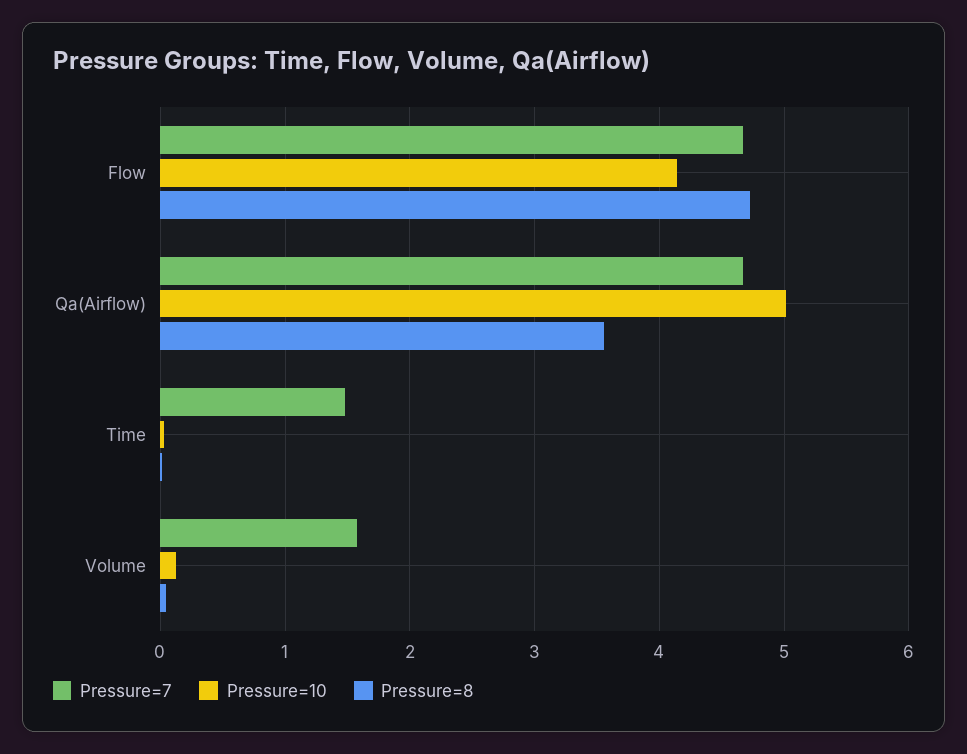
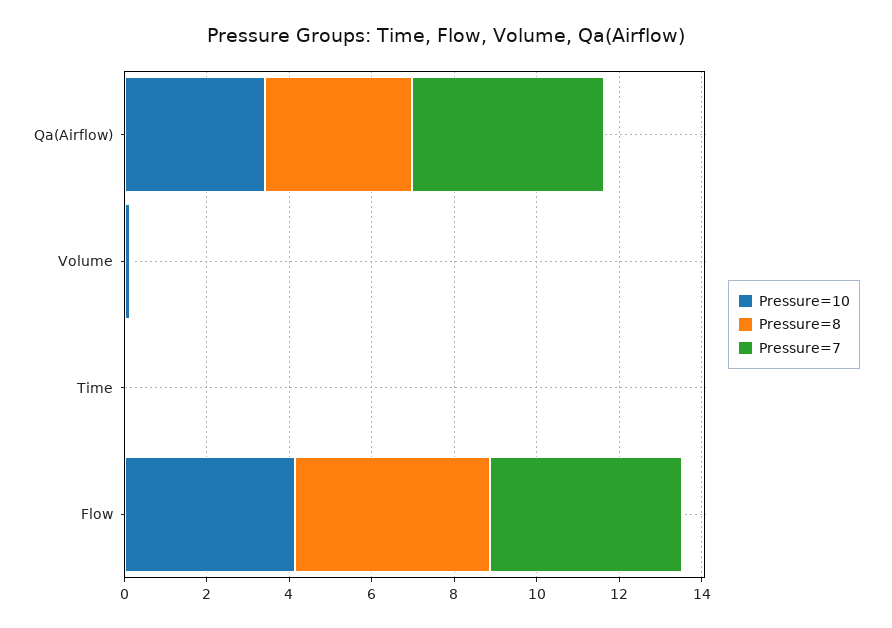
  {
    "Pressure=7": {
      "Flow": 4.7,
      "Qa(Airflow)": 4.7,
-     "Time": 1.5,
+     "Time": 0,
-     "Volume": 1.6
+     "Volume": 0
    },
    "Pressure=10": {
      "Flow": 4.1,
-     "Qa(Airflow)": 5,
+     "Qa(Airflow)": 3.5,
      "Time": 0,
      "Volume": 0.1
    },
    "Pressure=8": {
      "Flow": 4.7,
      "Qa(Airflow)": 3.6,
      "Time": 0,
      "Volume": 0
    }
  }

